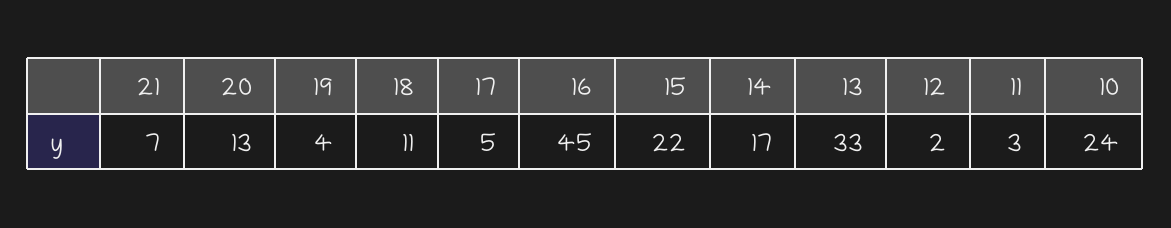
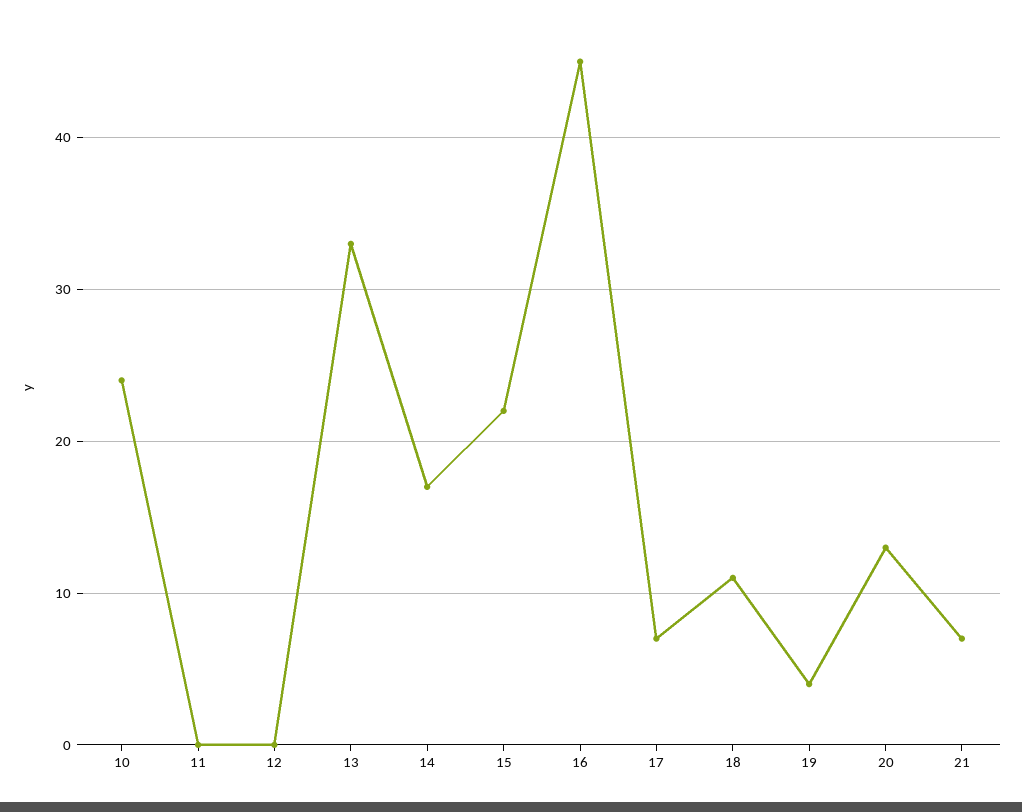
  {
    "21": 7,
    "20": 13,
    "19": 4,
    "18": 11,
-   "17": 5,
+   "17": 7,
    "16": 45,
    "15": 22,
    "14": 17,
    "13": 33,
-   "12": 2,
+   "12": 0,
-   "11": 3,
+   "11": 0,
    "10": 24
  }

